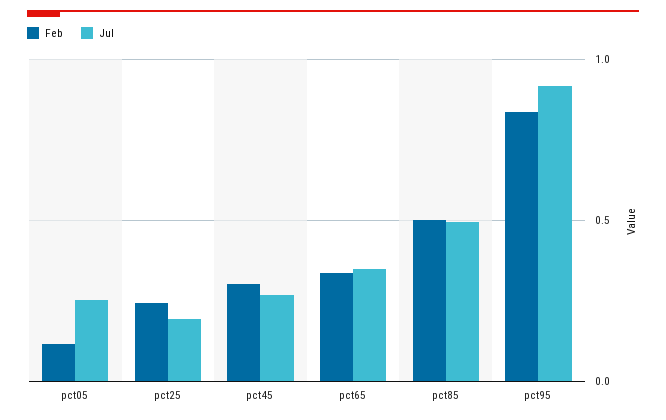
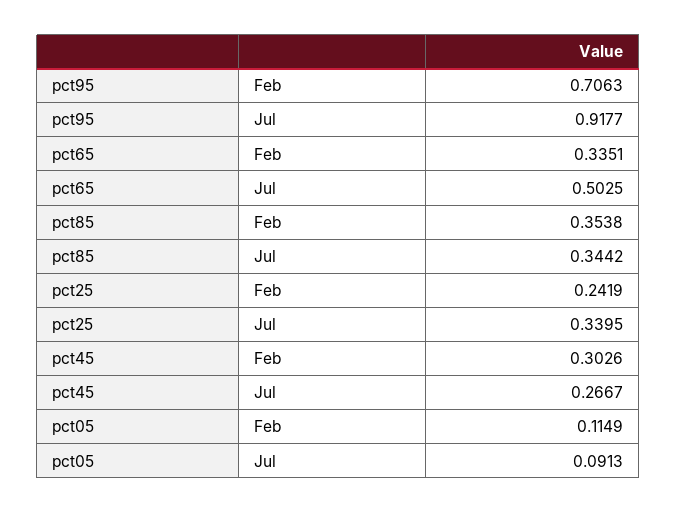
  {
    "Feb": {
      "pct05": 0.1149,
      "pct25": 0.2419,
      "pct45": 0.3026,
      "pct65": 0.3351,
-     "pct85": 0.5,
+     "pct85": 0.3538,
-     "pct95": 0.85
+     "pct95": 0.7063
    },
    "Jul": {
-     "pct05": 0.25,
+     "pct05": 0.0913,
-     "pct25": 0.2,
+     "pct25": 0.3395,
      "pct45": 0.2667,
-     "pct65": 0.35,
+     "pct65": 0.5025,
-     "pct85": 0.5,
+     "pct85": 0.3442,
      "pct95": 0.9177
    }
  }

